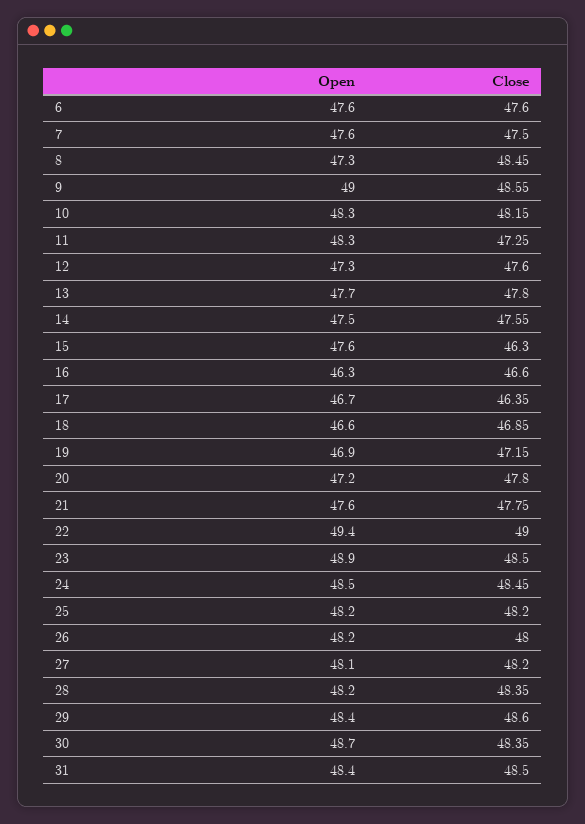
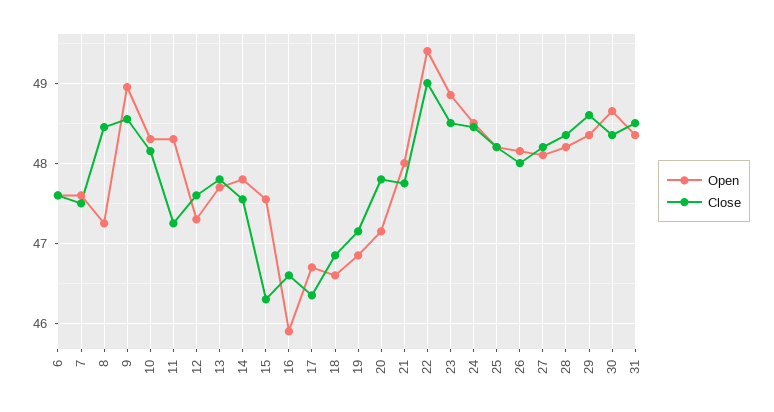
  {
    "Open": {
      "6": 47.6,
      "7": 47.6,
      "8": 47.3,
      "9": 49,
      "10": 48.3,
      "11": 48.3,
      "12": 47.3,
      "13": 47.7,
-     "14": 47.5,
+     "14": 47.8,
      "15": 47.6,
-     "16": 46.3,
+     "16": 45.9,
      "17": 46.7,
      "18": 46.6,
      "19": 46.9,
      "20": 47.2,
-     "21": 47.6,
+     "21": 48,
      "22": 49.4,
      "23": 48.9,
      "24": 48.5,
      "25": 48.2,
      "26": 48.2,
      "27": 48.1,
      "28": 48.2,
      "29": 48.4,
      "30": 48.7,
      "31": 48.4
    },
    "Close": {
      "6": 47.6,
      "7": 47.5,
      "8": 48.45,
      "9": 48.55,
      "10": 48.15,
      "11": 47.25,
      "12": 47.6,
      "13": 47.8,
      "14": 47.55,
      "15": 46.3,
      "16": 46.6,
      "17": 46.35,
      "18": 46.85,
      "19": 47.15,
      "20": 47.8,
      "21": 47.75,
      "22": 49,
      "23": 48.5,
      "24": 48.45,
      "25": 48.2,
      "26": 48,
      "27": 48.2,
      "28": 48.35,
      "29": 48.6,
      "30": 48.35,
      "31": 48.5
    }
  }

